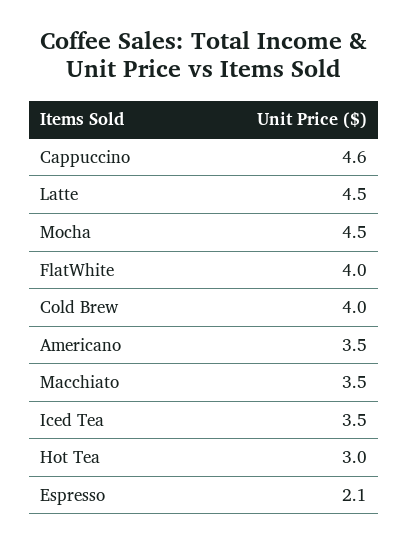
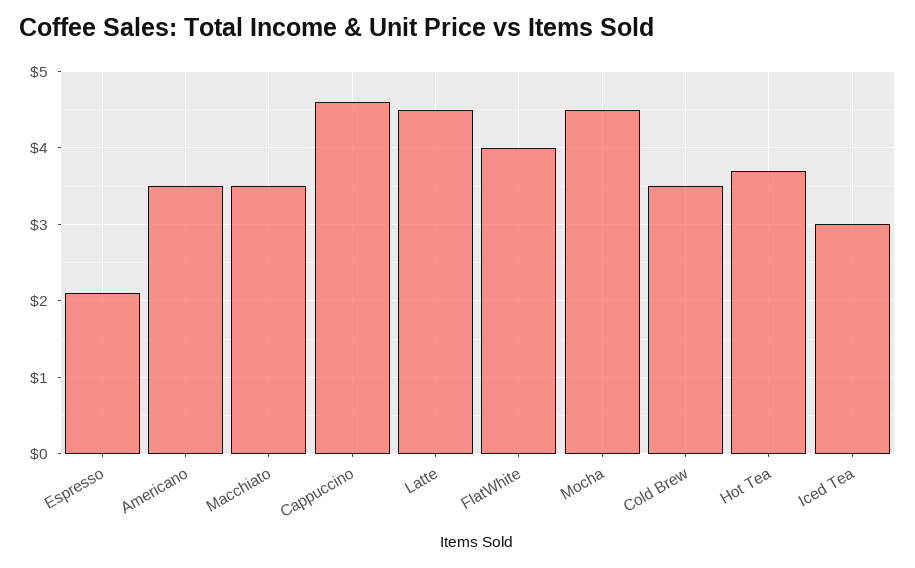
  {
    "Cappuccino": 4.6,
    "Latte": 4.5,
    "Mocha": 4.5,
    "FlatWhite": 4,
-   "Cold Brew": 4,
+   "Cold Brew": 3.5,
    "Americano": 3.5,
    "Macchiato": 3.5,
-   "Iced Tea": 3.5,
+   "Iced Tea": 3,
-   "Hot Tea": 3,
+   "Hot Tea": 3.7,
    "Espresso": 2.1
  }

